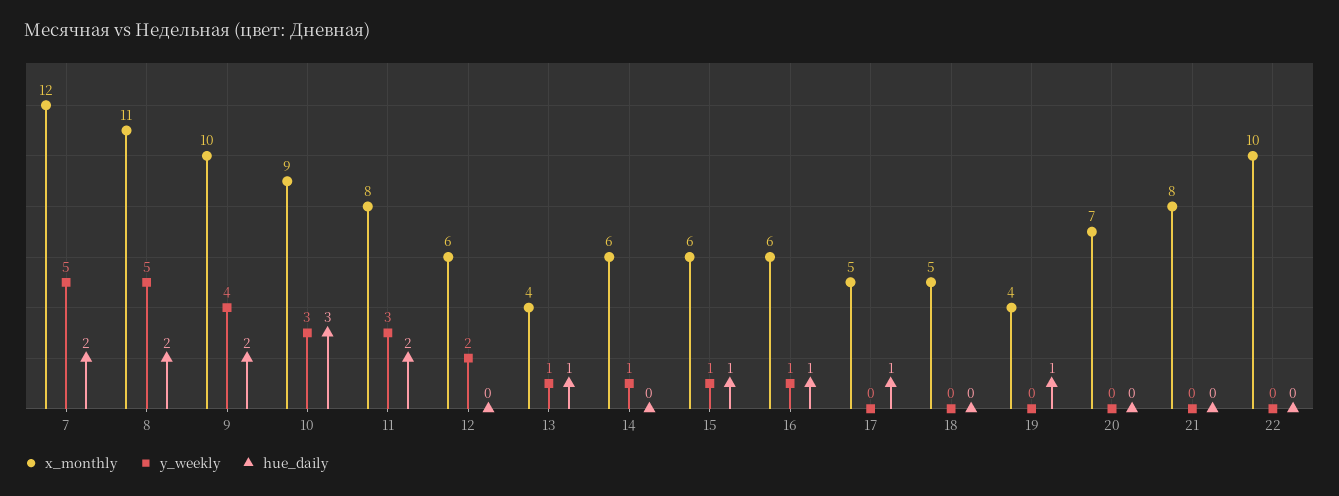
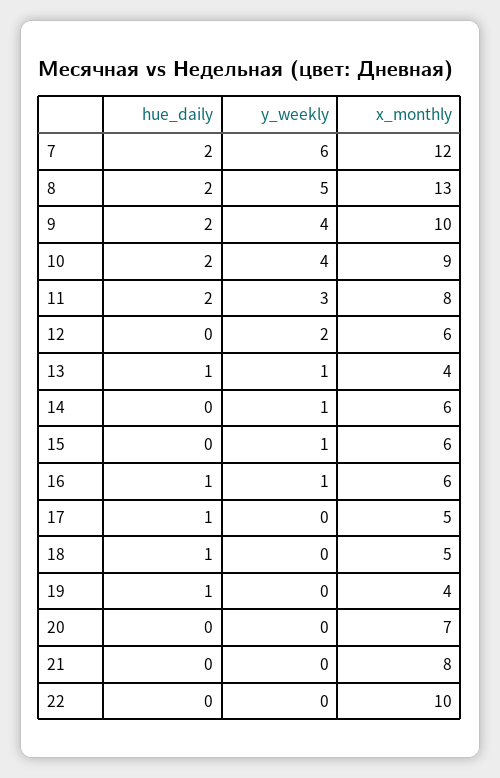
  {
    "x_monthly": {
      "7": 12,
-     "8": 11,
+     "8": 13,
      "9": 10,
      "10": 9,
      "11": 8,
      "12": 6,
      "13": 4,
      "14": 6,
      "15": 6,
      "16": 6,
      "17": 5,
      "18": 5,
      "19": 4,
      "20": 7,
      "21": 8,
      "22": 10
    },
    "y_weekly": {
-     "7": 5,
+     "7": 6,
      "8": 5,
      "9": 4,
-     "10": 3,
+     "10": 4,
      "11": 3,
      "12": 2,
      "13": 1,
      "14": 1,
      "15": 1,
      "16": 1,
      "17": 0,
      "18": 0,
      "19": 0,
      "20": 0,
      "21": 0,
      "22": 0
    },
    "hue_daily": {
      "7": 2,
      "8": 2,
      "9": 2,
-     "10": 3,
+     "10": 2,
      "11": 2,
      "12": 0,
      "13": 1,
      "14": 0,
-     "15": 1,
+     "15": 0,
      "16": 1,
      "17": 1,
-     "18": 0,
+     "18": 1,
      "19": 1,
      "20": 0,
      "21": 0,
      "22": 0
    }
  }

